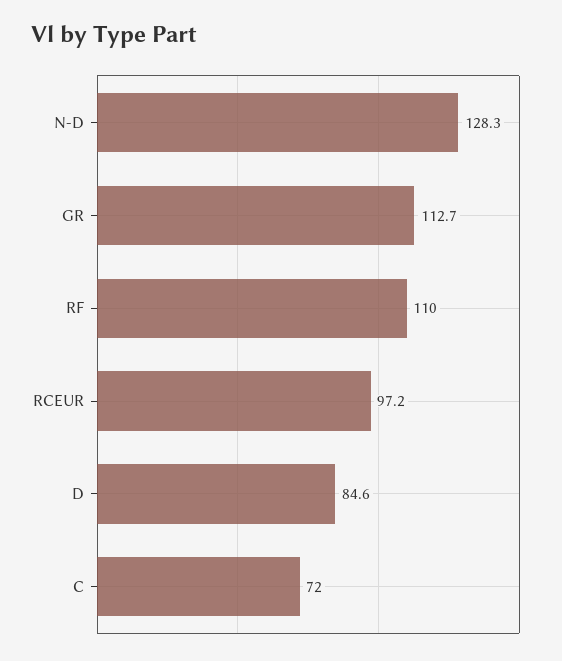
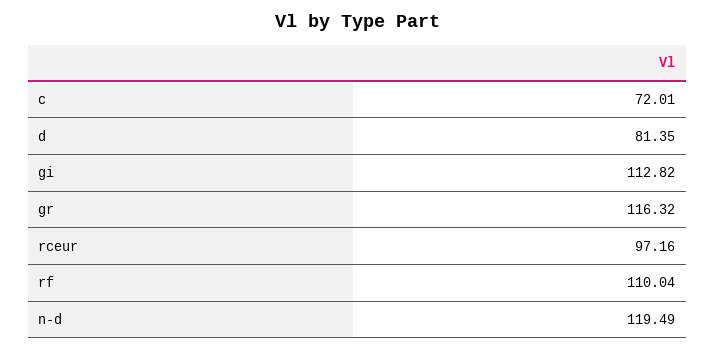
  {
-   "N-D": 128.3,
+   "N-D": 119.49,
-   "GR": 112.7,
+   "GR": 116.32,
    "RF": 110.04,
    "RCEUR": 97.16,
-   "D": 84.6,
+   "D": 81.35,
-   "C": 72.01
+   "C": 72.01,
+   "gi": 112.82
  }

